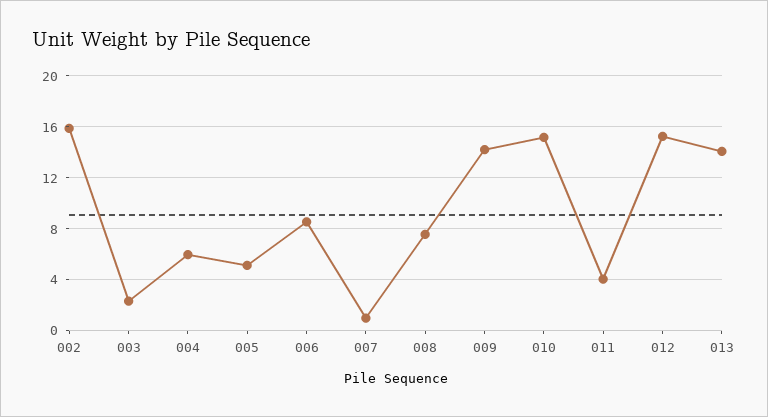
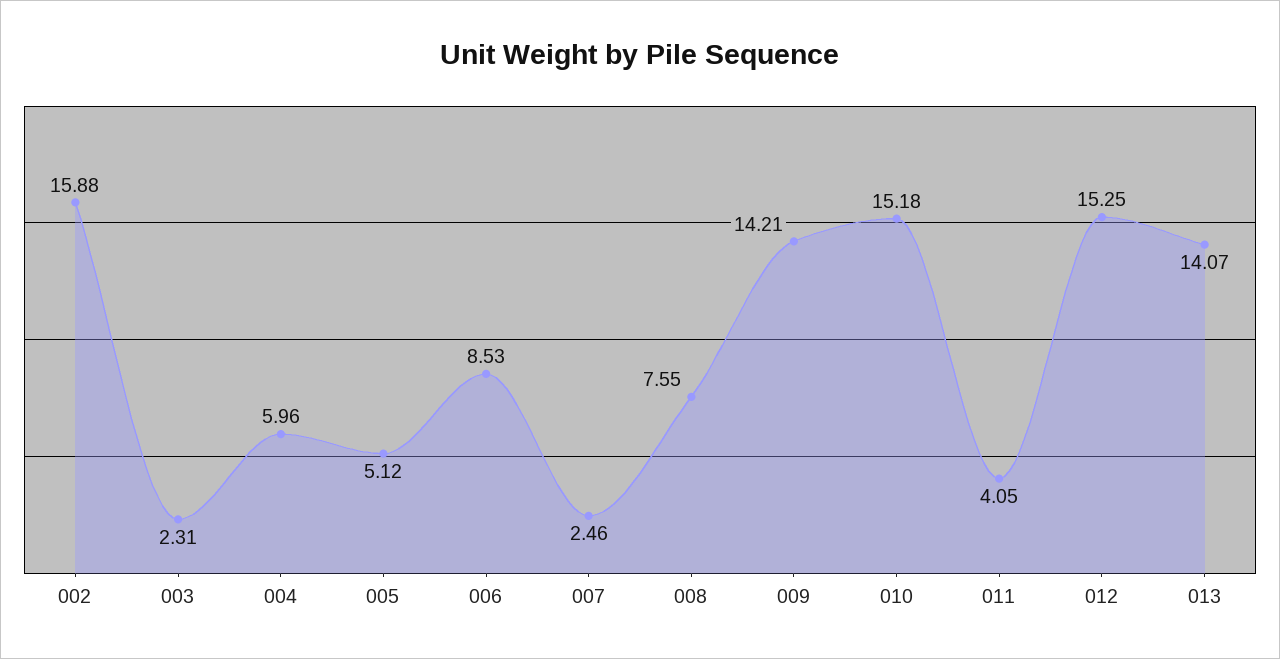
  {
    "002": 15.88,
    "003": 2.31,
    "004": 5.96,
    "005": 5.12,
    "006": 8.53,
-   "007": 1,
+   "007": 2.46,
    "008": 7.55,
    "009": 14.21,
    "010": 15.18,
    "011": 4.05,
    "012": 15.25,
    "013": 14.07
  }

